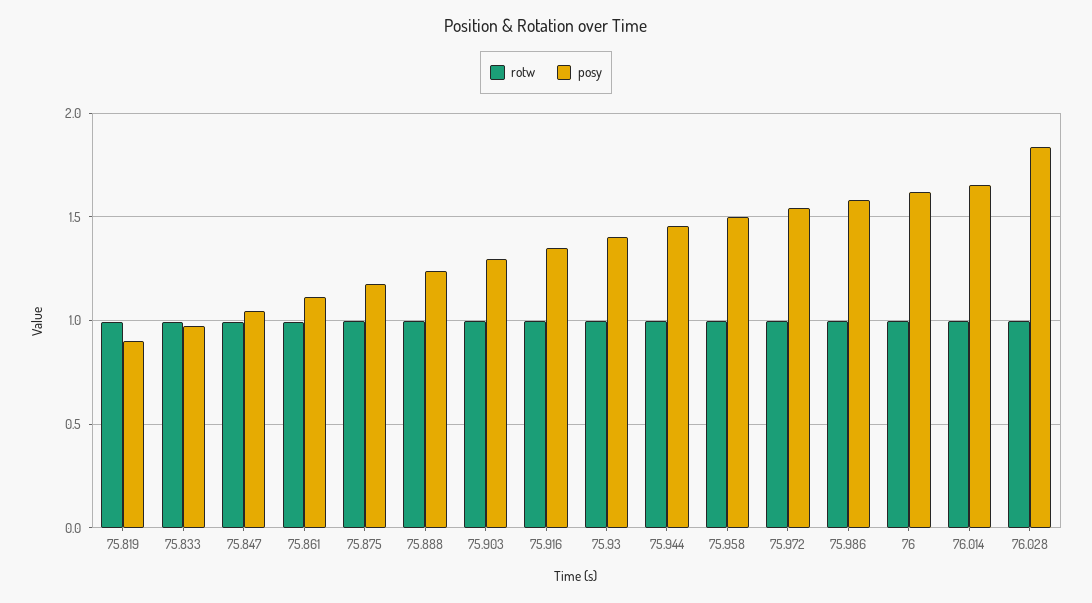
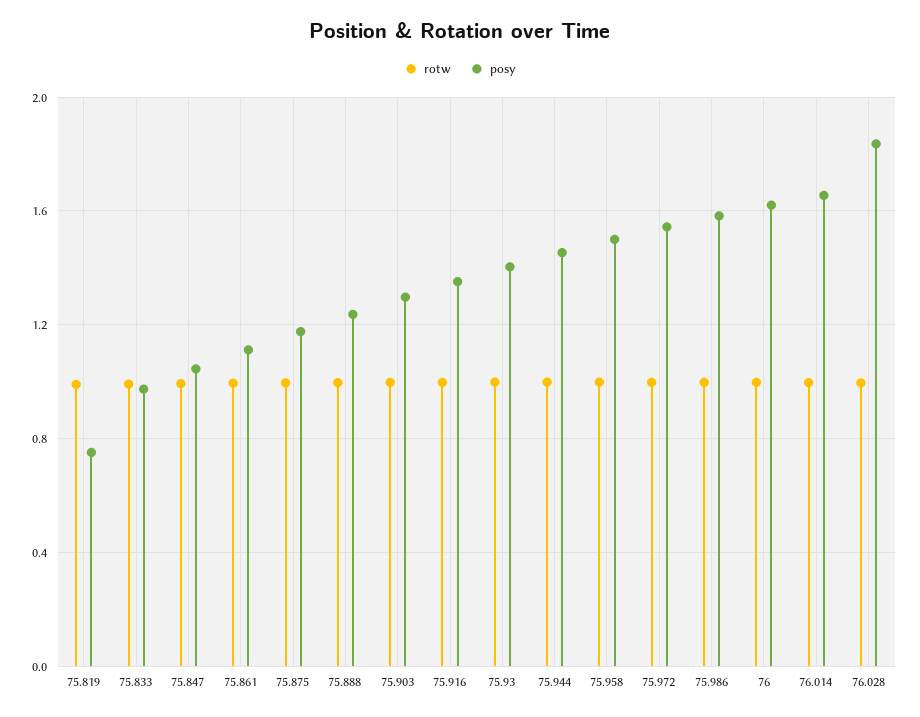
  {
    "rotw": {
      "75.819": 1,
      "75.833": 1,
      "75.847": 1,
      "75.861": 1,
      "75.875": 1,
      "75.888": 1,
      "75.903": 1,
      "75.916": 1,
      "75.93": 1,
      "75.944": 1,
      "75.958": 1,
      "75.972": 1,
      "75.986": 1,
      "76": 1,
      "76.014": 1,
      "76.028": 1
    },
    "posy": {
-     "75.819": 0.9,
+     "75.819": 0.75,
      "75.833": 0.95,
      "75.847": 1.05,
      "75.861": 1.1,
      "75.875": 1.2,
      "75.888": 1.25,
      "75.903": 1.3,
      "75.916": 1.35,
      "75.93": 1.4,
      "75.944": 1.45,
      "75.958": 1.5,
      "75.972": 1.55,
      "75.986": 1.6,
      "76": 1.6,
      "76.014": 1.65,
      "76.028": 1.85
    }
  }

